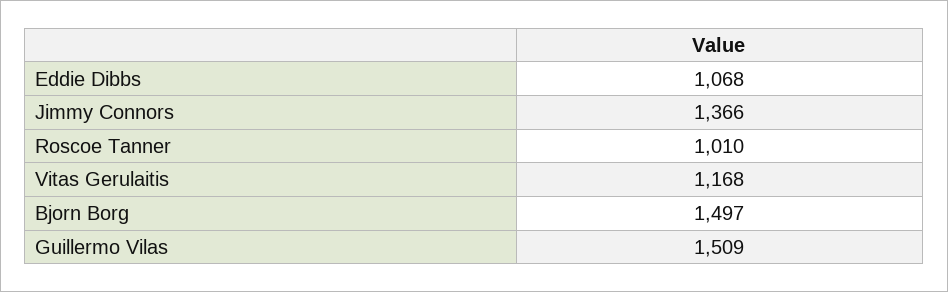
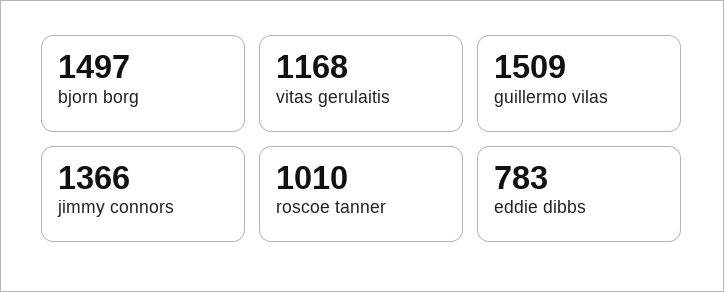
  {
-   "Eddie Dibbs": 1068,
+   "Eddie Dibbs": 783,
    "Jimmy Connors": 1366,
    "Roscoe Tanner": 1010,
    "Vitas Gerulaitis": 1168,
    "Bjorn Borg": 1497,
    "Guillermo Vilas": 1509
  }

